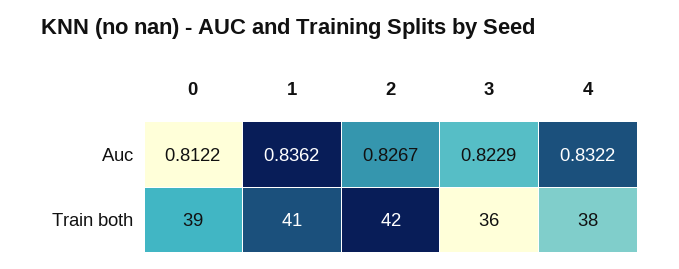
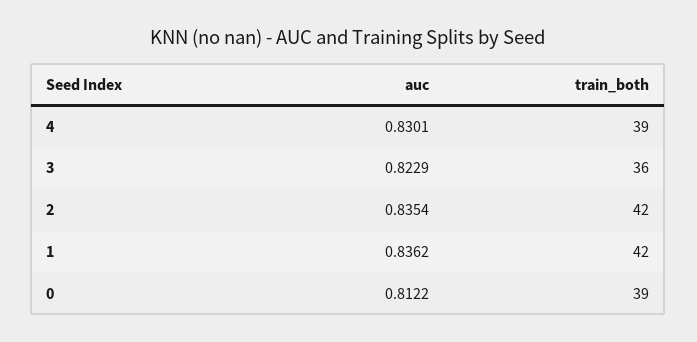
  {
    "0": {
      "Auc": 0.8122,
      "Train both": 39
    },
    "1": {
      "Auc": 0.8362,
-     "Train both": 41
+     "Train both": 42
    },
    "2": {
-     "Auc": 0.8267,
+     "Auc": 0.8354,
      "Train both": 42
    },
    "3": {
      "Auc": 0.8229,
      "Train both": 36
    },
    "4": {
-     "Auc": 0.8322,
+     "Auc": 0.8301,
-     "Train both": 38
+     "Train both": 39
    }
  }

